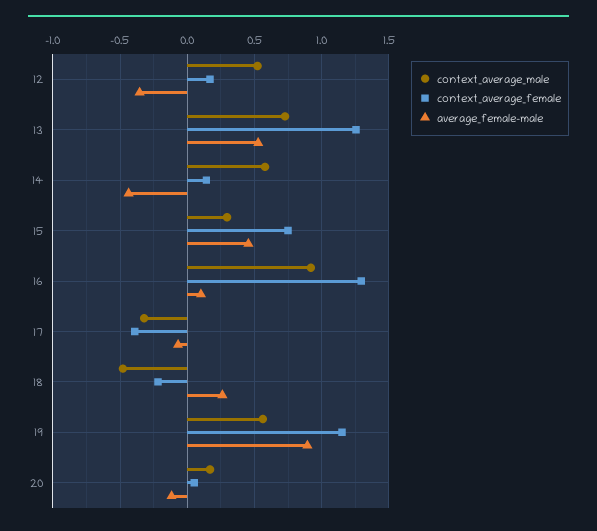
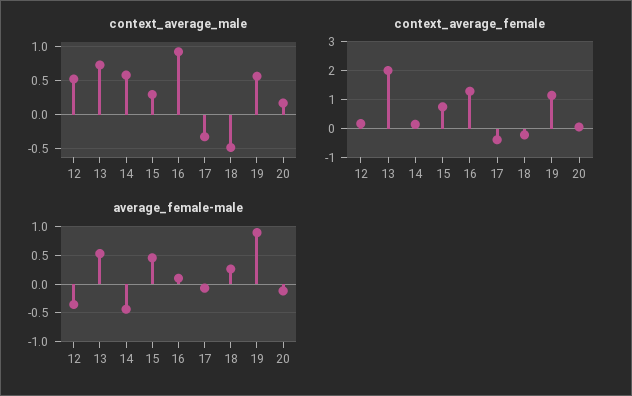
  {
    "context_average_male": {
      "12": 0.5,
      "13": 0.75,
      "14": 0.6,
      "15": 0.3,
      "16": 0.9,
      "17": -0.3,
      "18": -0.5,
      "19": 0.55,
      "20": 0.15
    },
    "context_average_female": {
      "12": 0.15,
-     "13": 1.25,
+     "13": 2,
      "14": 0.15,
      "15": 0.75,
      "16": 1.3,
      "17": -0.4,
      "18": -0.2,
      "19": 1.15,
      "20": 0.05
    },
    "average_female-male": {
      "12": -0.35,
      "13": 0.55,
      "14": -0.45,
      "15": 0.45,
      "16": 0.1,
      "17": -0.05,
      "18": 0.25,
      "19": 0.9,
      "20": -0.1
    }
  }

